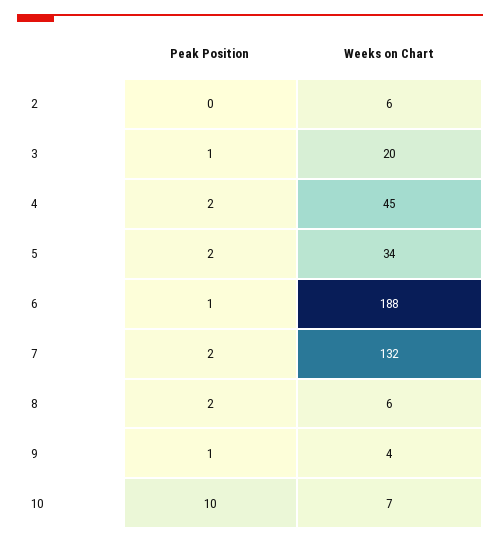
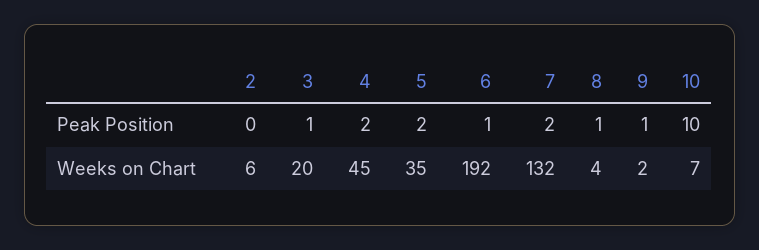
  {
    "Peak Position": {
      "2": 0,
      "3": 1,
      "4": 2,
      "5": 2,
      "6": 1,
      "7": 2,
-     "8": 2,
+     "8": 1,
      "9": 1,
      "10": 10
    },
    "Weeks on Chart": {
      "2": 6,
      "3": 20,
      "4": 45,
-     "5": 34,
+     "5": 35,
-     "6": 188,
+     "6": 192,
      "7": 132,
-     "8": 6,
+     "8": 4,
-     "9": 4,
+     "9": 2,
      "10": 7
    }
  }

